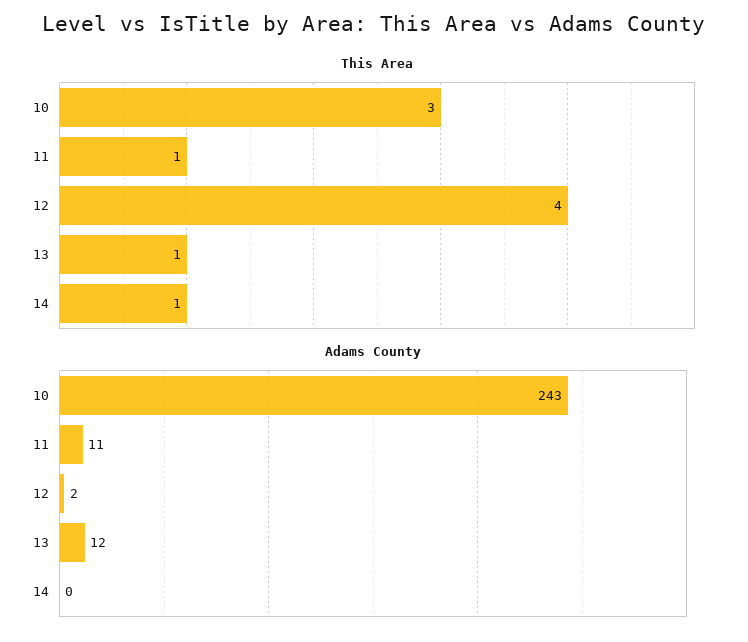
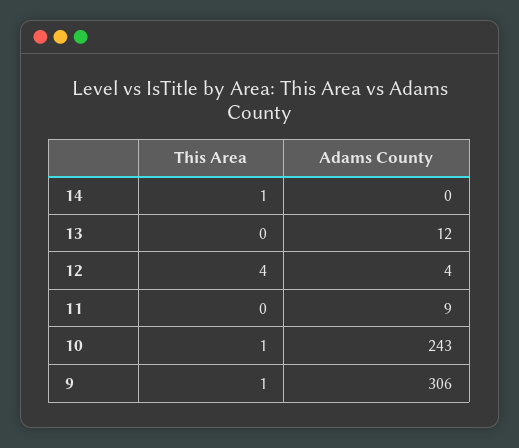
  {
    "This Area": {
-     "10": 3,
+     "10": 1,
-     "11": 1,
+     "11": 0,
      "12": 4,
-     "13": 1,
+     "13": 0,
-     "14": 1
+     "14": 1,
+     "9": 1
    },
    "Adams County": {
      "10": 243,
-     "11": 11,
+     "11": 9,
-     "12": 2,
+     "12": 4,
      "13": 12,
-     "14": 0
+     "14": 0,
+     "9": 306
    }
  }

